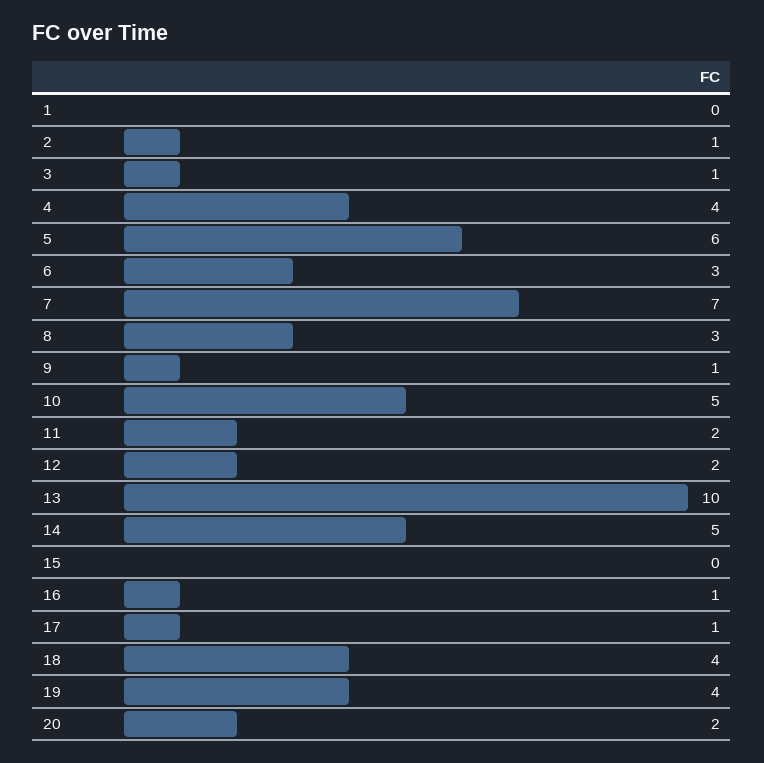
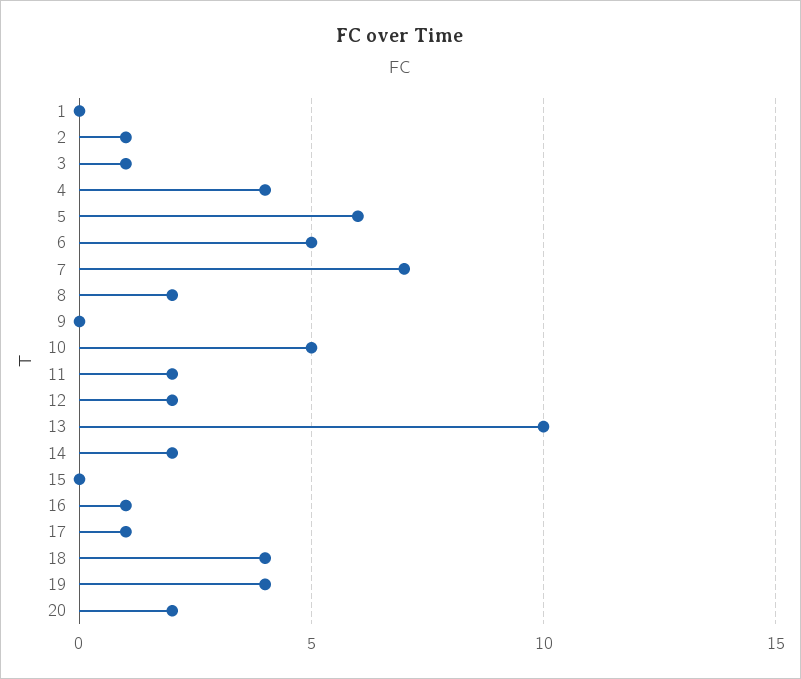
  {
    "1": 0,
    "2": 1,
    "3": 1,
    "4": 4,
    "5": 6,
-   "6": 3,
+   "6": 5,
    "7": 7,
-   "8": 3,
+   "8": 2,
-   "9": 1,
+   "9": 0,
    "10": 5,
    "11": 2,
    "12": 2,
    "13": 10,
-   "14": 5,
+   "14": 2,
    "15": 0,
    "16": 1,
    "17": 1,
    "18": 4,
    "19": 4,
    "20": 2
  }

